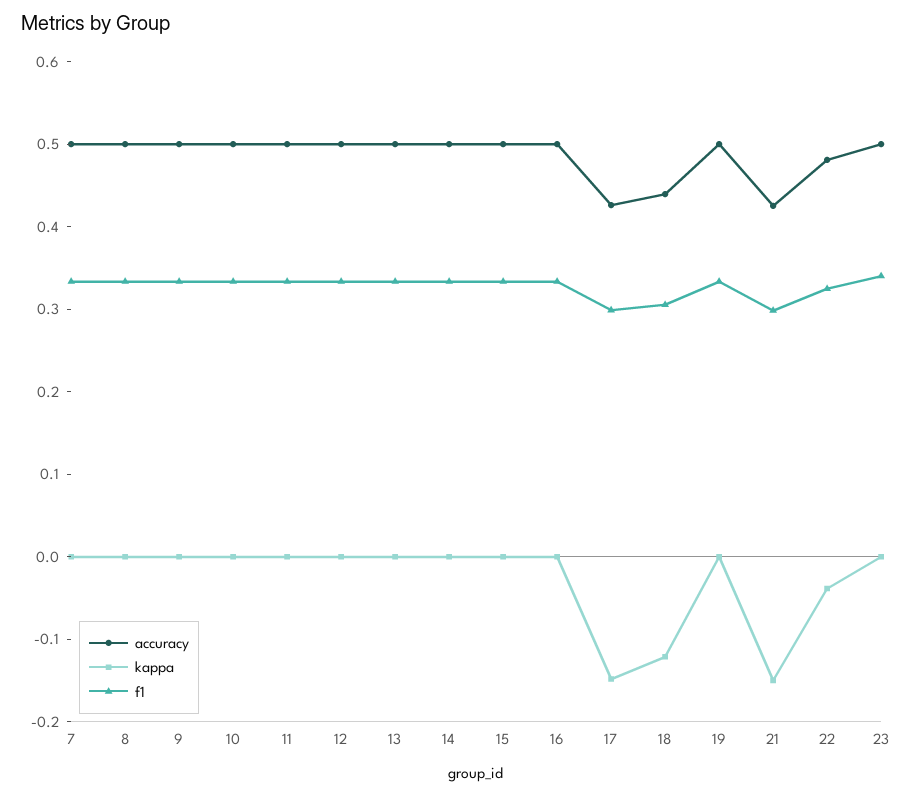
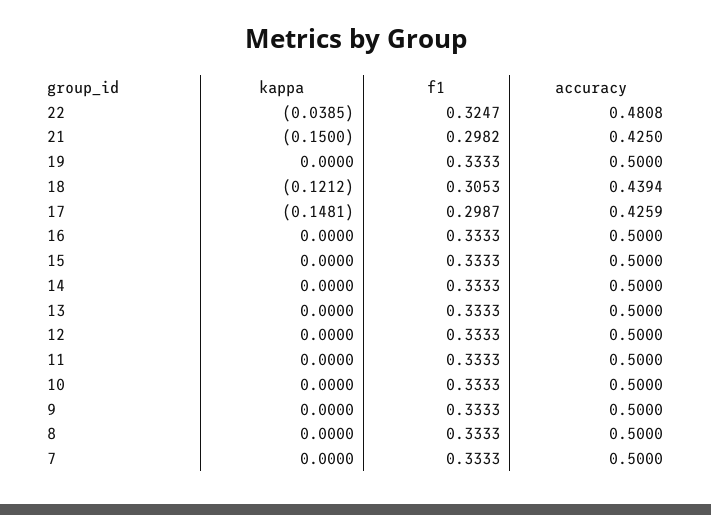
  {
    "accuracy": {
      "7": 0.5,
      "8": 0.5,
      "9": 0.5,
      "10": 0.5,
      "11": 0.5,
      "12": 0.5,
      "13": 0.5,
      "14": 0.5,
      "15": 0.5,
      "16": 0.5,
      "17": 0.4259,
      "18": 0.4394,
      "19": 0.5,
      "21": 0.425,
-     "22": 0.4808,
+     "22": 0.4808
-     "23": 0.5
    },
    "kappa": {
      "7": 0,
      "8": 0,
      "9": 0,
      "10": 0,
      "11": 0,
      "12": 0,
      "13": 0,
      "14": 0,
      "15": 0,
      "16": 0,
      "17": -0.1481,
      "18": -0.1212,
      "19": 0,
      "21": -0.15,
-     "22": -0.0385,
+     "22": -0.0385
-     "23": 0
    },
    "f1": {
      "7": 0.3333,
      "8": 0.3333,
      "9": 0.3333,
      "10": 0.3333,
      "11": 0.3333,
      "12": 0.3333,
      "13": 0.3333,
      "14": 0.3333,
      "15": 0.3333,
      "16": 0.3333,
      "17": 0.2987,
      "18": 0.3053,
      "19": 0.3333,
      "21": 0.2982,
-     "22": 0.3247,
+     "22": 0.3247
-     "23": 0.34
    }
  }

